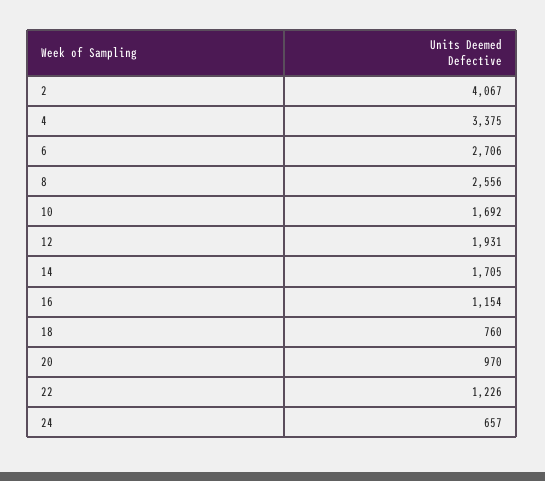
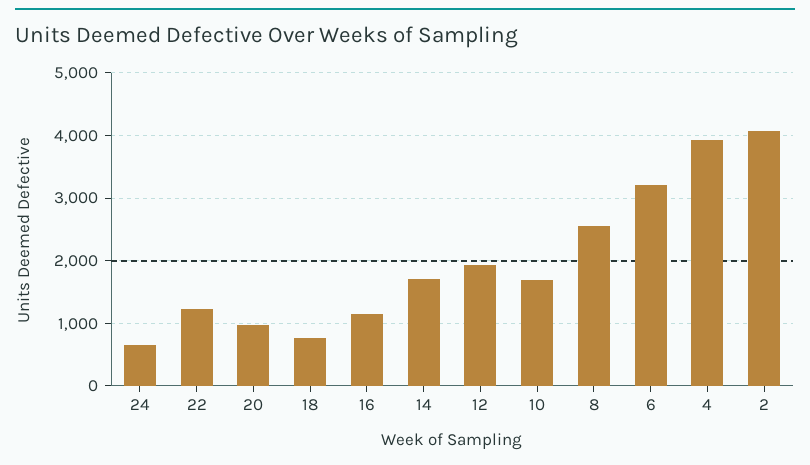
  {
    "2": 4067,
-   "4": 3375,
+   "4": 3900,
-   "6": 2706,
+   "6": 3200,
    "8": 2556,
    "10": 1692,
    "12": 1931,
    "14": 1705,
    "16": 1154,
    "18": 760,
    "20": 970,
    "22": 1226,
    "24": 657
  }

